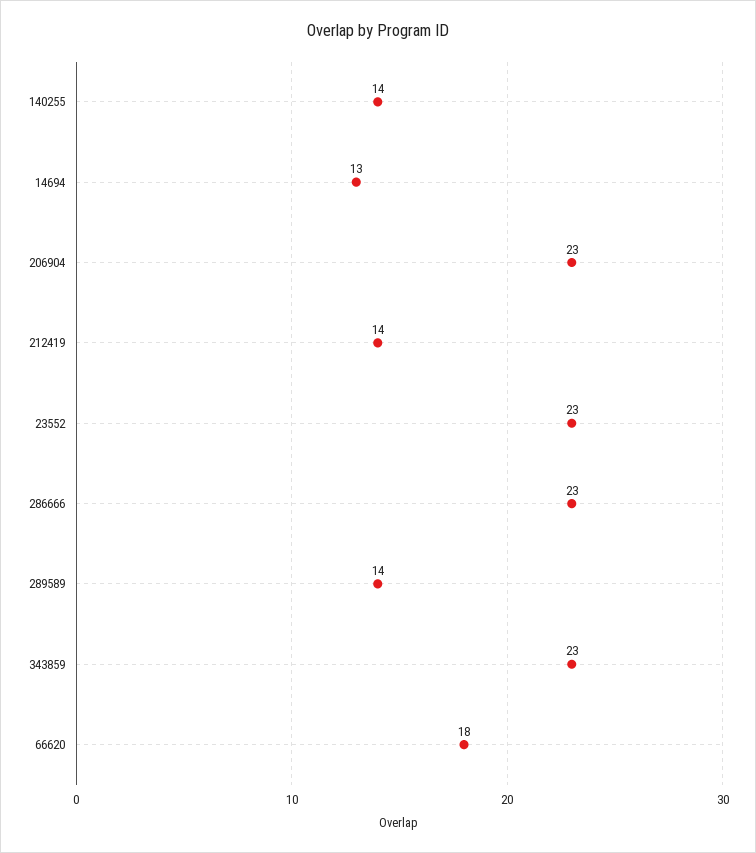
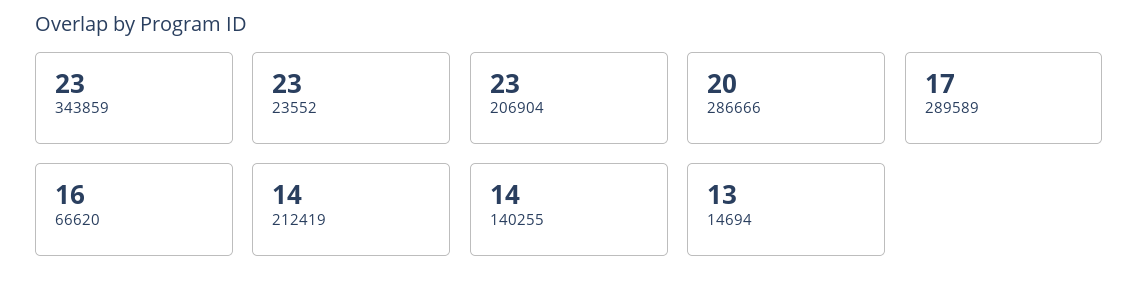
  {
    "140255": 14,
    "14694": 13,
    "206904": 23,
    "212419": 14,
    "23552": 23,
-   "286666": 23,
+   "286666": 20,
-   "289589": 14,
+   "289589": 17,
    "343859": 23,
-   "66620": 18
+   "66620": 16
  }

